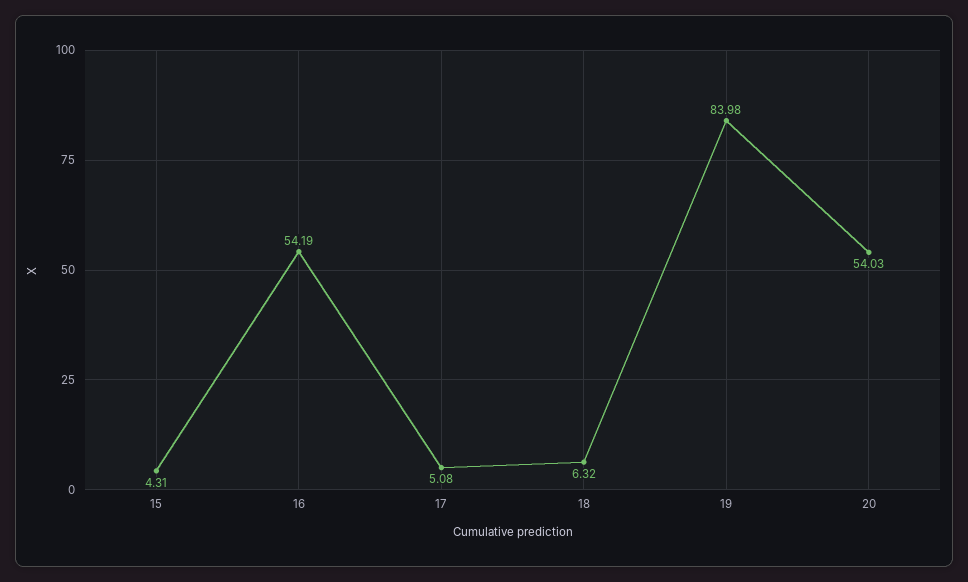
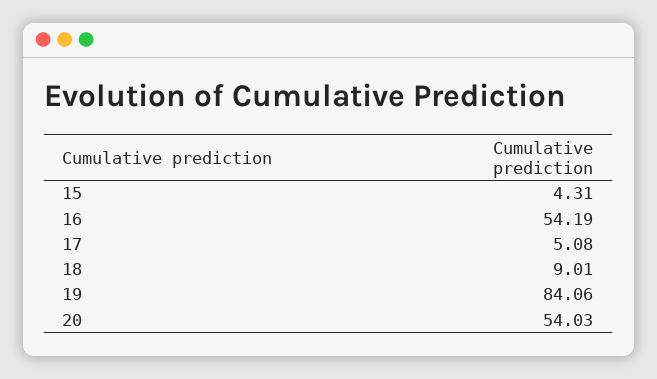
  {
    "15": 4.31,
    "16": 54.19,
    "17": 5.08,
-   "18": 6.32,
+   "18": 9.01,
-   "19": 83.98,
+   "19": 84.06,
    "20": 54.03
  }

